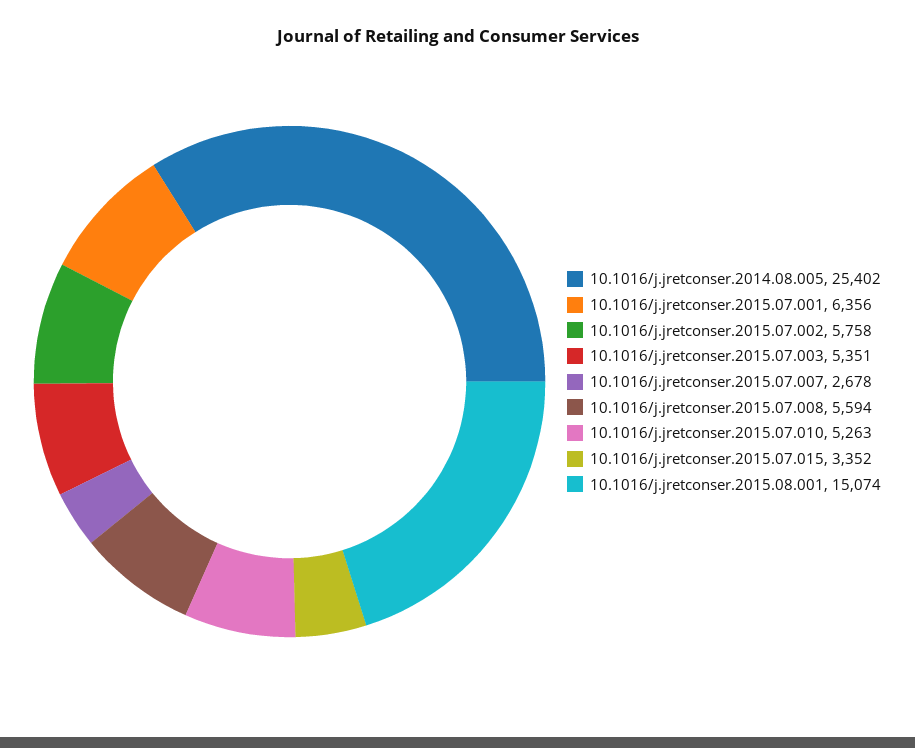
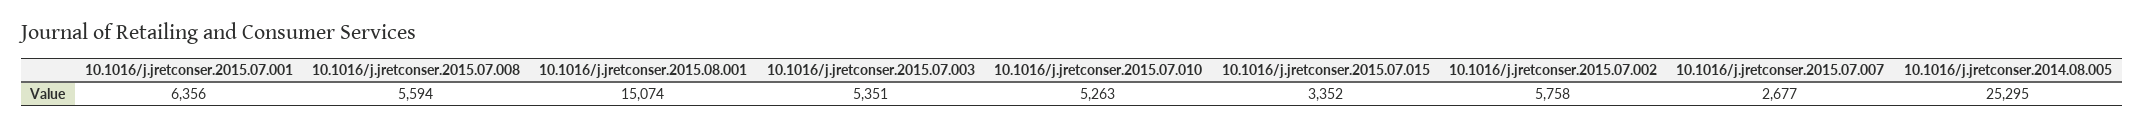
  {
-   "10.1016/j.jretconser.2014.08.005": 25402,
+   "10.1016/j.jretconser.2014.08.005": 25295,
    "10.1016/j.jretconser.2015.07.001": 6356,
    "10.1016/j.jretconser.2015.07.002": 5758,
    "10.1016/j.jretconser.2015.07.003": 5351,
-   "10.1016/j.jretconser.2015.07.007": 2678,
+   "10.1016/j.jretconser.2015.07.007": 2677,
    "10.1016/j.jretconser.2015.07.008": 5594,
    "10.1016/j.jretconser.2015.07.010": 5263,
    "10.1016/j.jretconser.2015.07.015": 3352,
    "10.1016/j.jretconser.2015.08.001": 15074
  }

